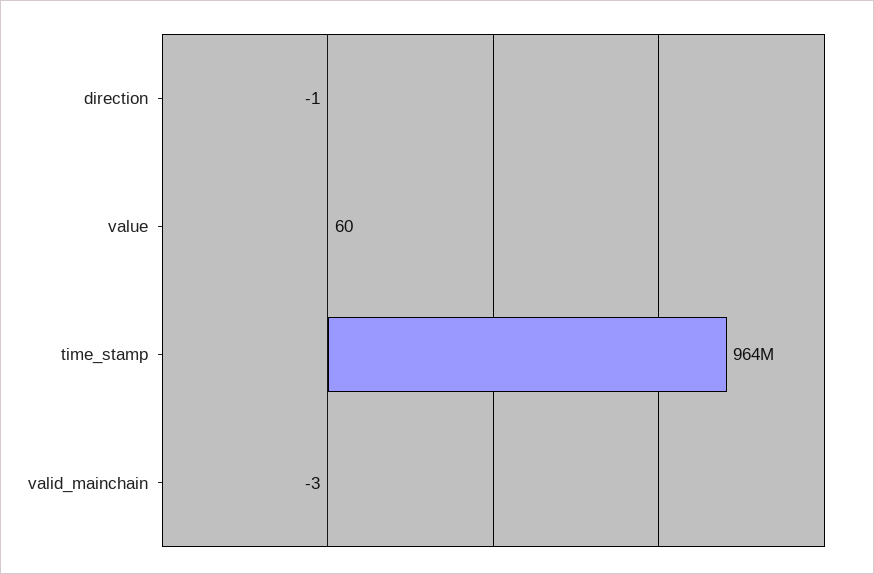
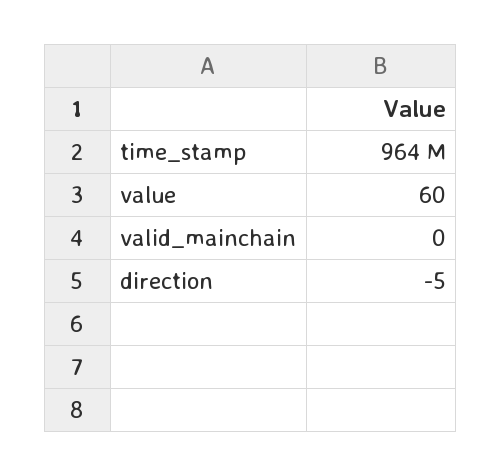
  {
-   "direction": -1,
+   "direction": -5,
    "value": 60,
    "time_stamp": 964000000,
-   "valid_mainchain": -3
+   "valid_mainchain": 0
  }

